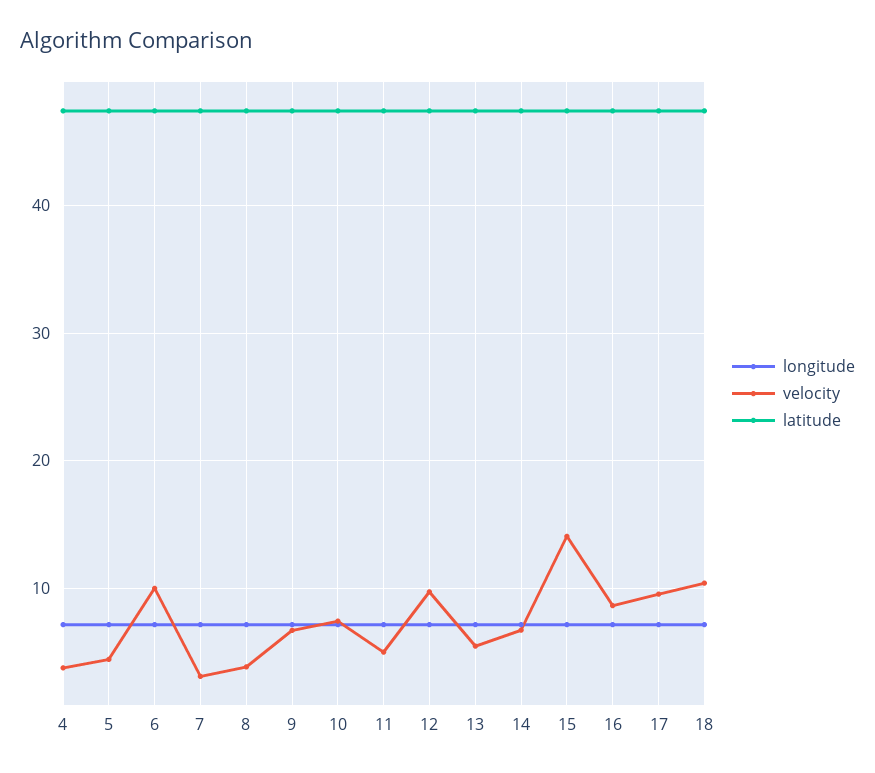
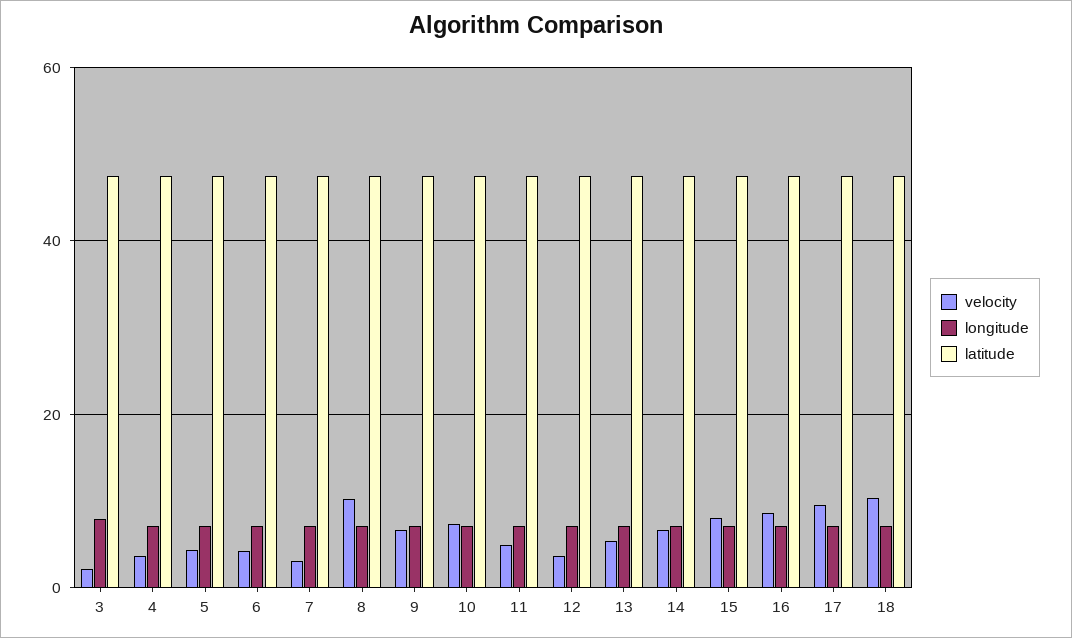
  {
    "longitude": {
      "4": 7,
      "5": 7,
      "6": 7,
      "7": 7,
      "8": 7,
      "9": 7,
      "10": 7,
      "11": 7,
      "12": 7,
      "13": 7,
      "14": 7,
      "15": 7,
      "16": 7,
      "17": 7,
-     "18": 7
+     "18": 7,
+     "3": 8
    },
    "velocity": {
      "4": 4,
      "5": 4,
-     "6": 10,
+     "6": 4,
      "7": 3,
-     "8": 4,
+     "8": 10,
      "9": 7,
      "10": 7,
      "11": 5,
-     "12": 10,
+     "12": 4,
      "13": 5,
      "14": 7,
-     "15": 14,
+     "15": 8,
      "16": 9,
      "17": 10,
-     "18": 10
+     "18": 10,
+     "3": 2
    },
    "latitude": {
      "4": 47,
      "5": 47,
      "6": 47,
      "7": 47,
      "8": 47,
      "9": 47,
      "10": 47,
      "11": 47,
      "12": 47,
      "13": 47,
      "14": 47,
      "15": 47,
      "16": 47,
      "17": 47,
-     "18": 47
+     "18": 47,
+     "3": 48
    }
  }

